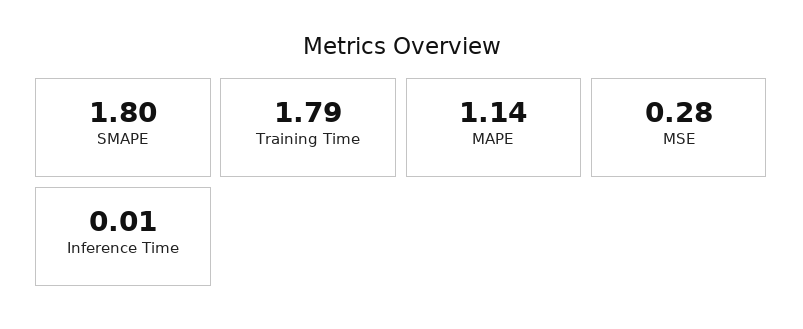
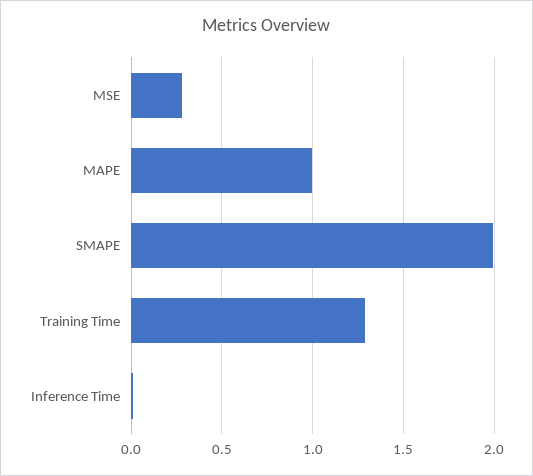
  {
-   "SMAPE": 1.8,
+   "SMAPE": 2,
-   "Training Time": 1.79,
+   "Training Time": 1.3,
-   "MAPE": 1.14,
+   "MAPE": 1,
    "MSE": 0.28,
    "Inference Time": 0.01
  }

